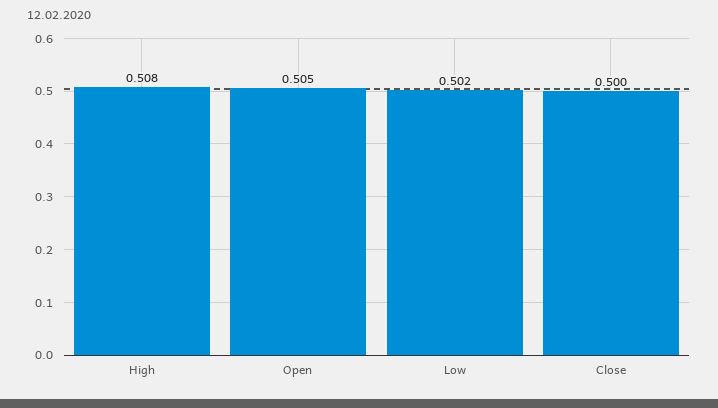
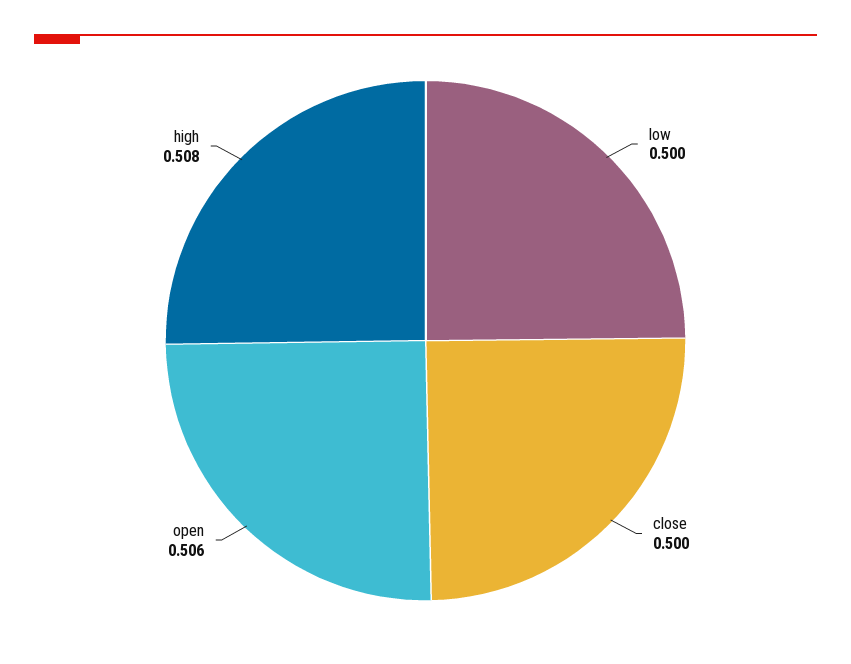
  {
    "High": 0.508,
-   "Open": 0.505,
+   "Open": 0.506,
-   "Low": 0.502,
+   "Low": 0.5,
    "Close": 0.5
  }

